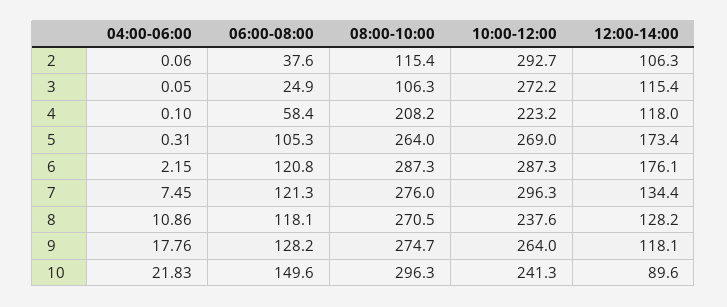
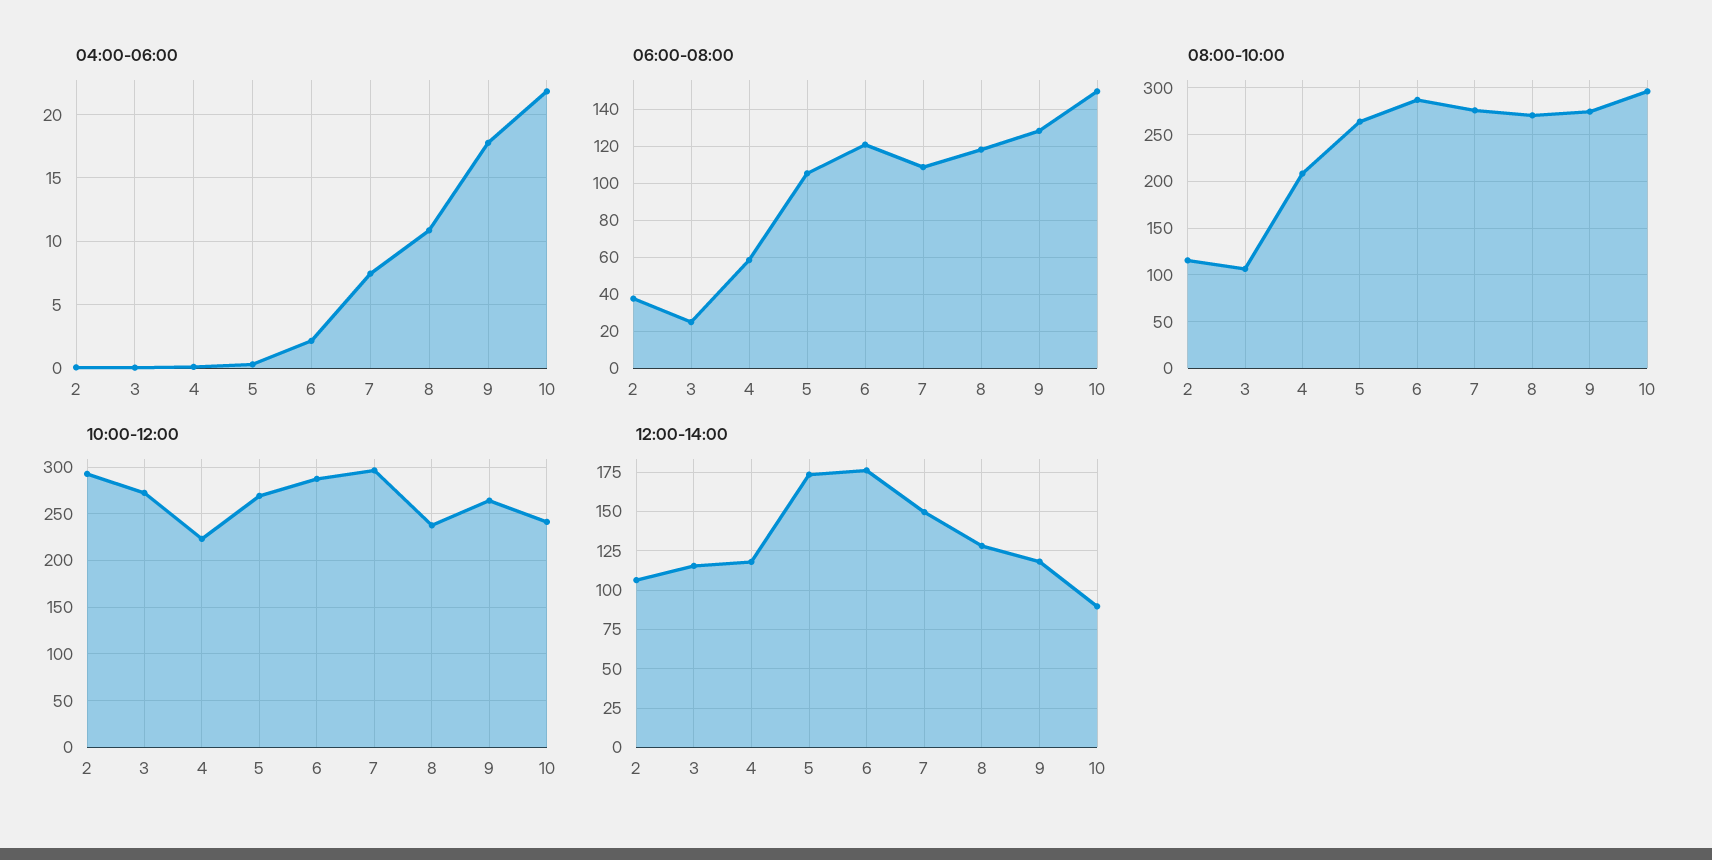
  {
    "04:00-06:00": {
      "2": 0.06,
      "3": 0.05,
      "4": 0.1,
      "5": 0.31,
      "6": 2.15,
      "7": 7.45,
      "8": 10.86,
      "9": 17.76,
      "10": 21.83
    },
    "06:00-08:00": {
      "2": 37.6,
      "3": 24.9,
      "4": 58.4,
      "5": 105.3,
      "6": 120.8,
-     "7": 121.3,
+     "7": 110,
      "8": 118.1,
      "9": 128.2,
      "10": 149.6
    },
    "08:00-10:00": {
      "2": 115.4,
      "3": 106.3,
      "4": 208.2,
      "5": 264,
      "6": 287.3,
      "7": 276,
      "8": 270.5,
      "9": 274.7,
      "10": 296.3
    },
    "10:00-12:00": {
      "2": 292.7,
      "3": 272.2,
      "4": 223.2,
      "5": 269,
      "6": 287.3,
      "7": 296.3,
      "8": 237.6,
      "9": 264,
      "10": 241.3
    },
    "12:00-14:00": {
      "2": 106.3,
      "3": 115.4,
      "4": 118,
      "5": 173.4,
      "6": 176.1,
-     "7": 134.4,
+     "7": 150,
      "8": 128.2,
      "9": 118.1,
      "10": 89.6
    }
  }

